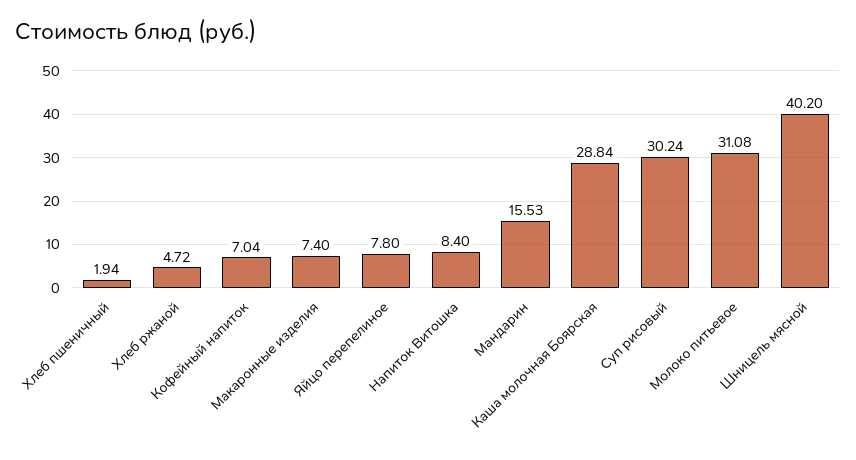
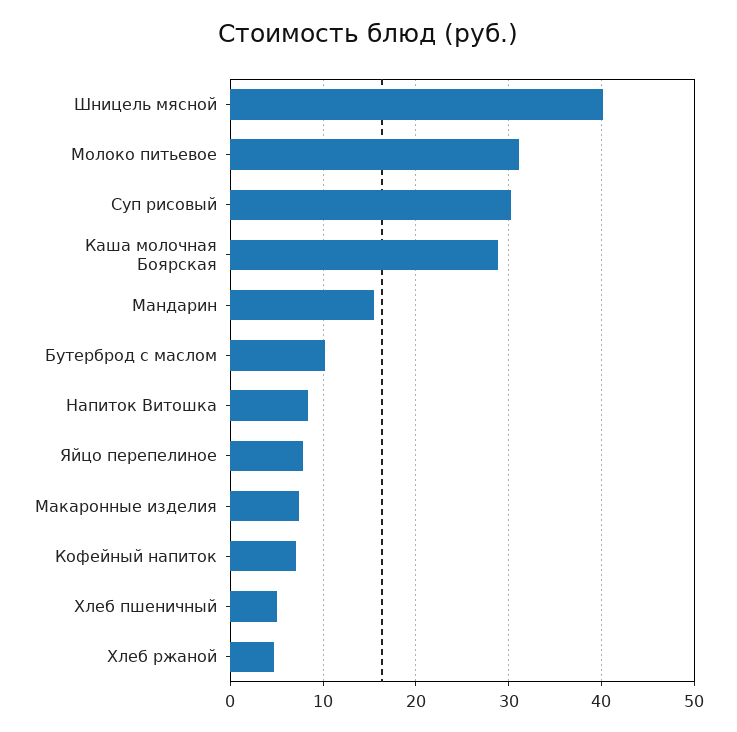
  {
-   "Хлеб пшеничный": 1.94,
+   "Хлеб пшеничный": 5,
    "Хлеб ржаной": 4.72,
    "Кофейный напиток": 7.04,
    "Макаронные изделия": 7.4,
    "Яйцо перепелиное": 7.8,
    "Напиток Витошка": 8.4,
    "Мандарин": 15.53,
    "Каша молочная Боярская": 28.84,
    "Суп рисовый": 30.24,
    "Молоко питьевое": 31.08,
-   "Шницель мясной": 40.2
+   "Шницель мясной": 40.2,
+   "Бутерброд с маслом": 10
  }

